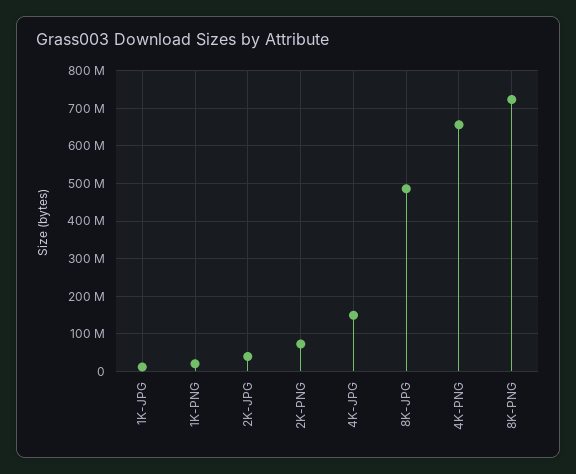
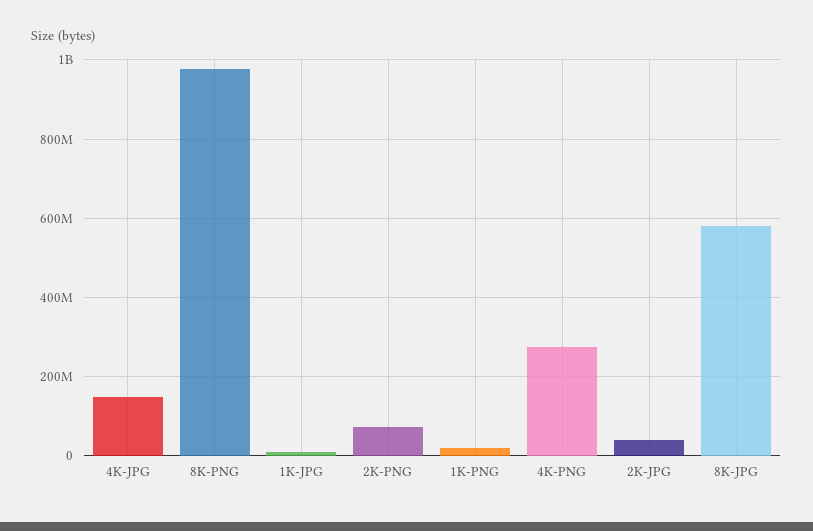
  {
    "1K-JPG": 20000000,
    "1K-PNG": 20000000,
    "2K-JPG": 40000000,
    "2K-PNG": 80000000,
    "4K-JPG": 140000000,
-   "8K-JPG": 480000000,
+   "8K-JPG": 580000000,
-   "4K-PNG": 660000000,
+   "4K-PNG": 280000000,
-   "8K-PNG": 720000000
+   "8K-PNG": 980000000
  }

